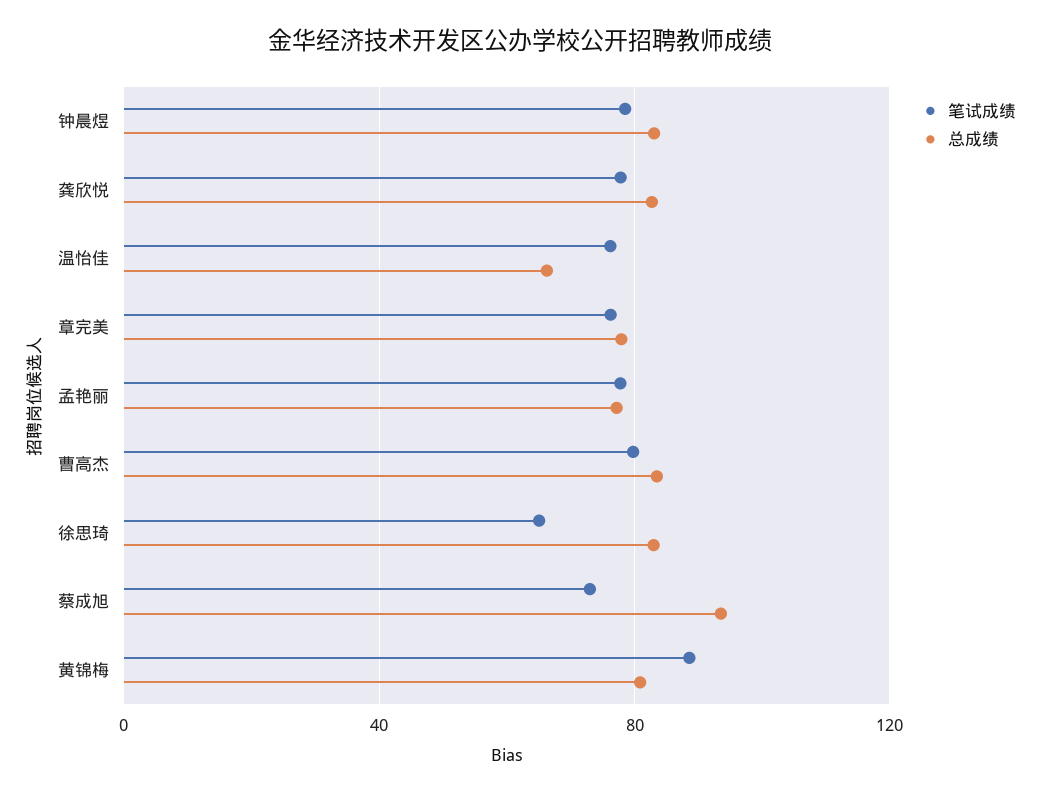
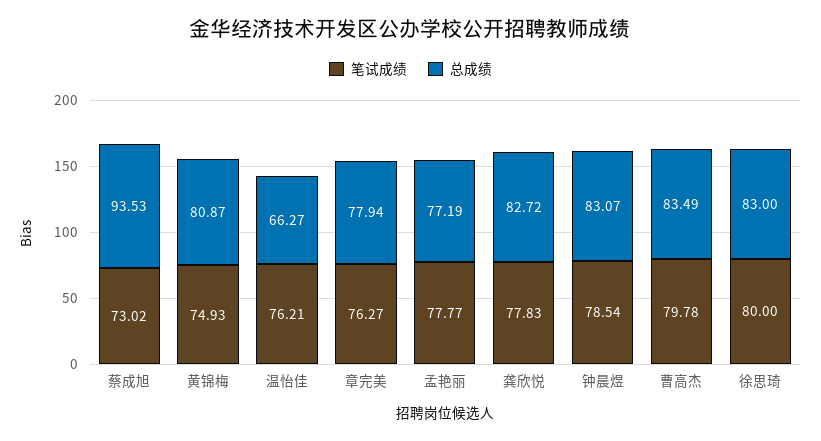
  {
    "笔试成绩": {
      "钟晨煜": 78.54,
      "龚欣悦": 77.83,
      "温怡佳": 76.21,
      "章完美": 76.27,
      "孟艳丽": 77.77,
      "曹高杰": 79.78,
-     "徐思琦": 65,
+     "徐思琦": 80,
      "蔡成旭": 73.02,
-     "黄锦梅": 90
+     "黄锦梅": 74.93
    },
    "总成绩": {
      "钟晨煜": 83.07,
      "龚欣悦": 82.72,
      "温怡佳": 66.27,
      "章完美": 77.94,
      "孟艳丽": 77.19,
      "曹高杰": 83.49,
      "徐思琦": 83,
      "蔡成旭": 93.53,
      "黄锦梅": 80.87
    }
  }

